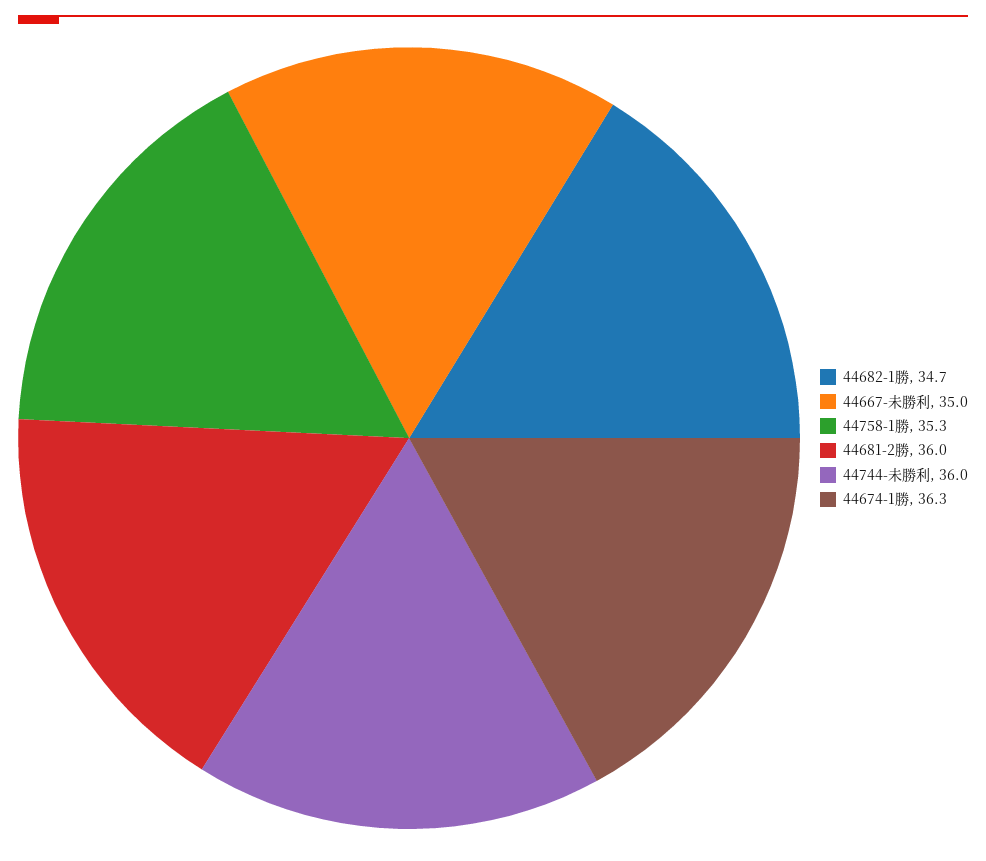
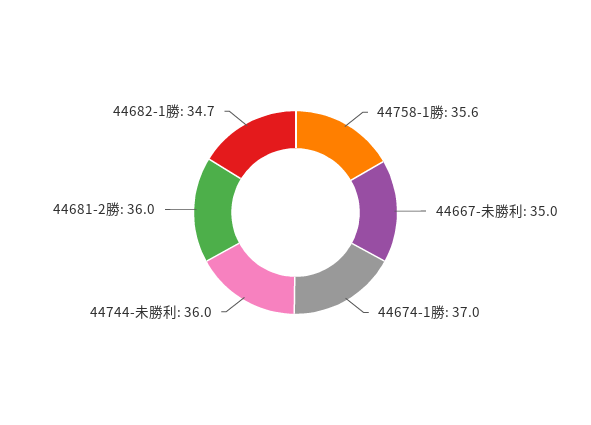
  {
    "44682-1勝": 34.7,
    "44667-未勝利": 35,
-   "44758-1勝": 35.3,
+   "44758-1勝": 35.6,
    "44681-2勝": 36,
    "44744-未勝利": 36,
-   "44674-1勝": 36.3
+   "44674-1勝": 37
  }

